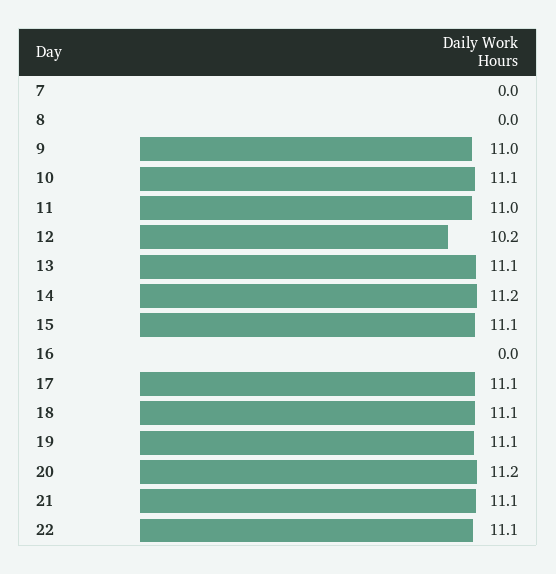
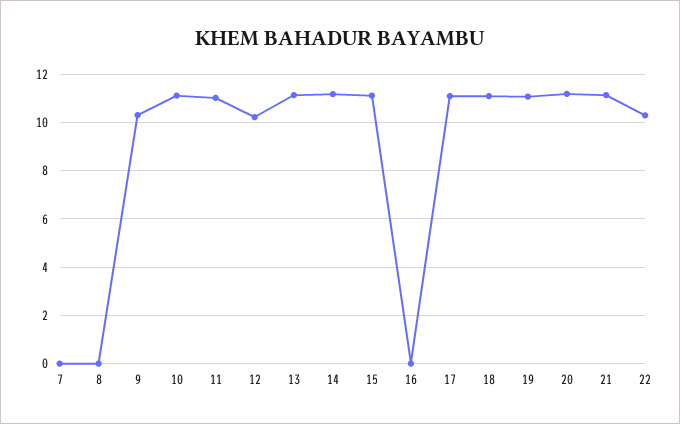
  {
    "7": 0,
    "8": 0,
-   "9": 11,
+   "9": 10.25,
    "10": 11.1,
    "11": 11,
    "12": 10.2,
    "13": 11.1,
    "14": 11.2,
    "15": 11.1,
    "16": 0,
    "17": 11.1,
    "18": 11.1,
    "19": 11.1,
    "20": 11.2,
    "21": 11.1,
-   "22": 11.1
+   "22": 10.25
  }

